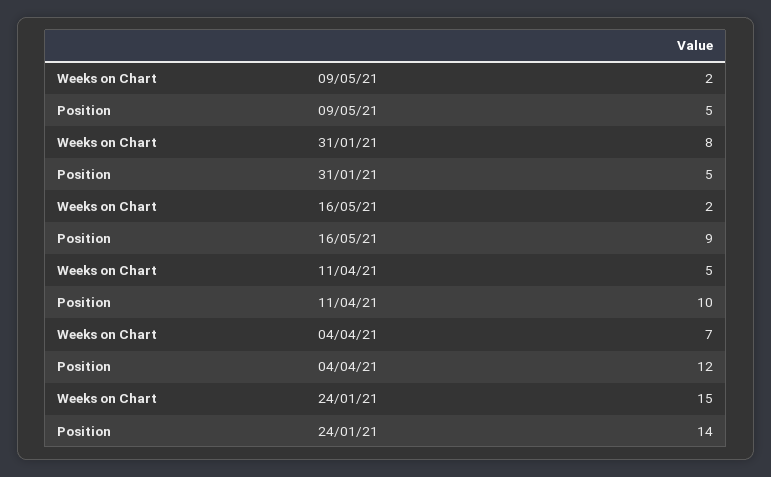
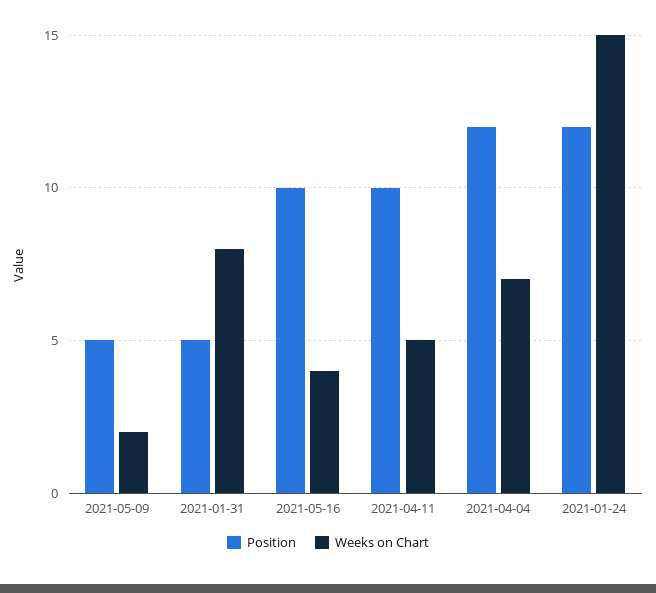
  {
    "Weeks on Chart": {
      "09/05/21": 2,
      "31/01/21": 8,
-     "16/05/21": 2,
+     "16/05/21": 4,
      "11/04/21": 5,
      "04/04/21": 7,
      "24/01/21": 15
    },
    "Position": {
      "09/05/21": 5,
      "31/01/21": 5,
-     "16/05/21": 9,
+     "16/05/21": 10,
      "11/04/21": 10,
      "04/04/21": 12,
-     "24/01/21": 14
+     "24/01/21": 12
    }
  }

